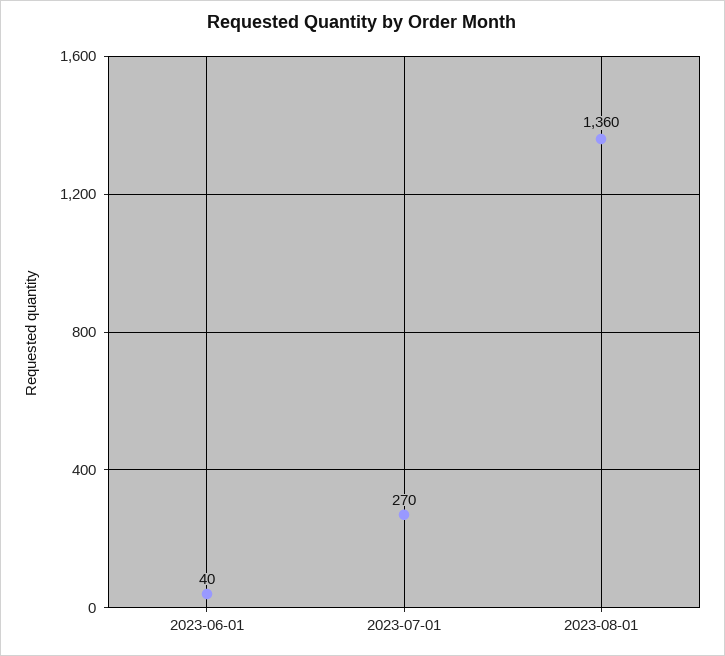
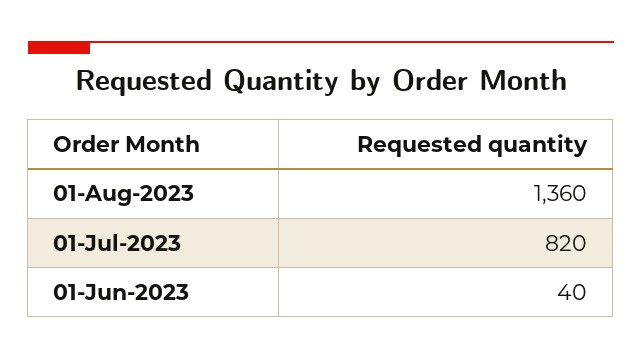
  {
    "2023-06-01": 40,
-   "2023-07-01": 270,
+   "2023-07-01": 820,
    "2023-08-01": 1360
  }

